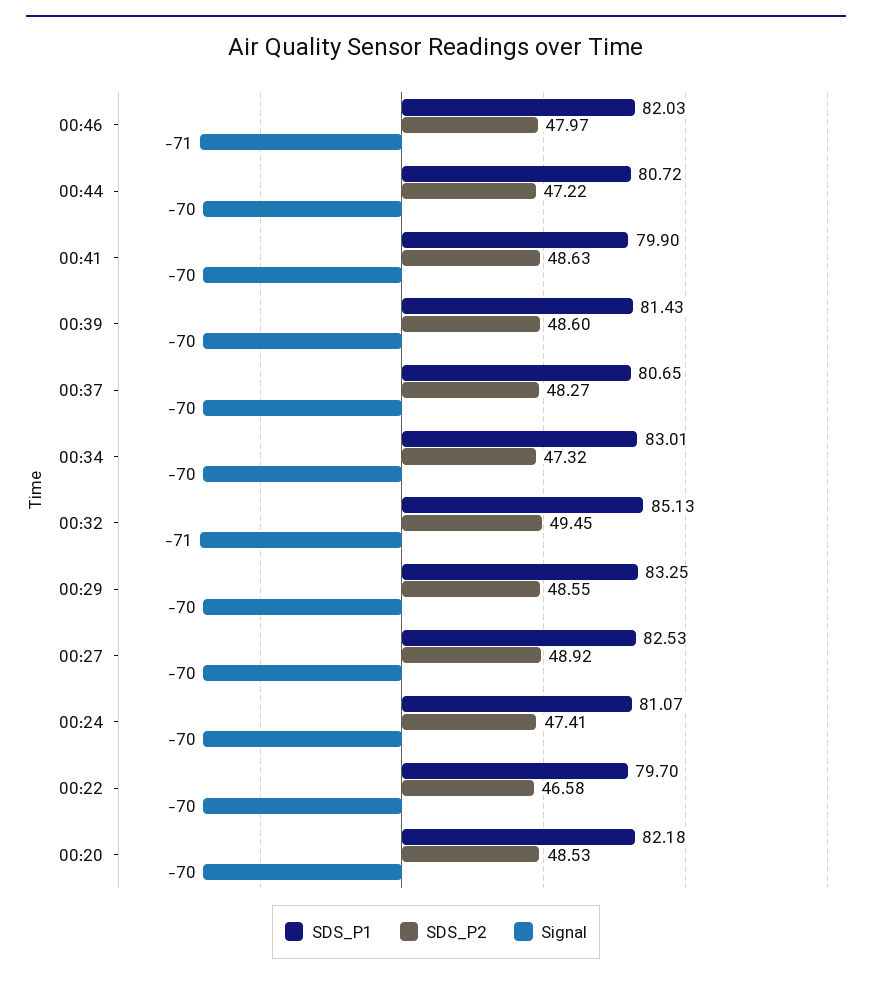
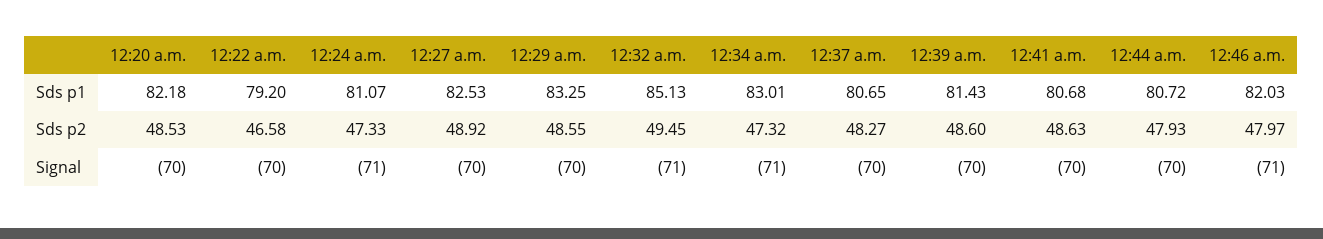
  {
    "SDS_P1": {
      "00:46": 82.03,
      "00:44": 80.72,
-     "00:41": 79.9,
+     "00:41": 80.68,
      "00:39": 81.43,
      "00:37": 80.65,
      "00:34": 83.01,
      "00:32": 85.13,
      "00:29": 83.25,
      "00:27": 82.53,
      "00:24": 81.07,
-     "00:22": 79.7,
+     "00:22": 79.2,
      "00:20": 82.18
    },
    "SDS_P2": {
      "00:46": 47.97,
-     "00:44": 47.22,
+     "00:44": 47.93,
      "00:41": 48.63,
      "00:39": 48.6,
      "00:37": 48.27,
      "00:34": 47.32,
      "00:32": 49.45,
      "00:29": 48.55,
      "00:27": 48.92,
-     "00:24": 47.41,
+     "00:24": 47.33,
      "00:22": 46.58,
      "00:20": 48.53
    },
    "Signal": {
      "00:46": -71,
      "00:44": -70,
      "00:41": -70,
      "00:39": -70,
      "00:37": -70,
-     "00:34": -70,
+     "00:34": -71,
      "00:32": -71,
      "00:29": -70,
      "00:27": -70,
-     "00:24": -70,
+     "00:24": -71,
      "00:22": -70,
      "00:20": -70
    }
  }

